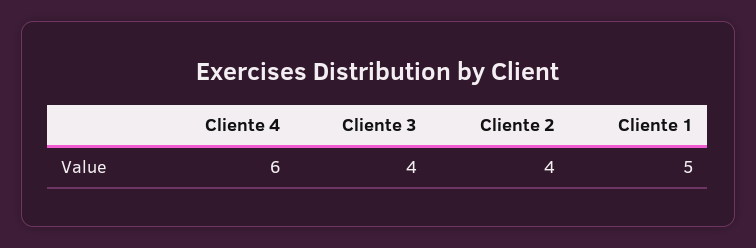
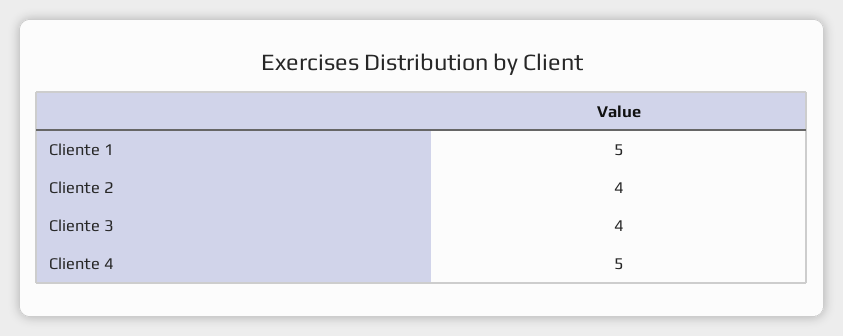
  {
-   "Cliente 4": 6,
+   "Cliente 4": 5,
    "Cliente 3": 4,
    "Cliente 2": 4,
    "Cliente 1": 5
  }

